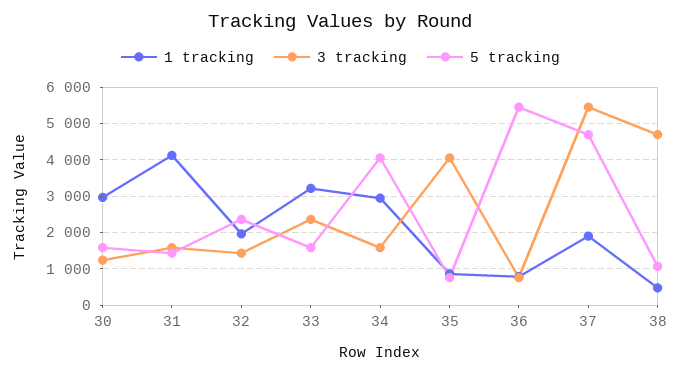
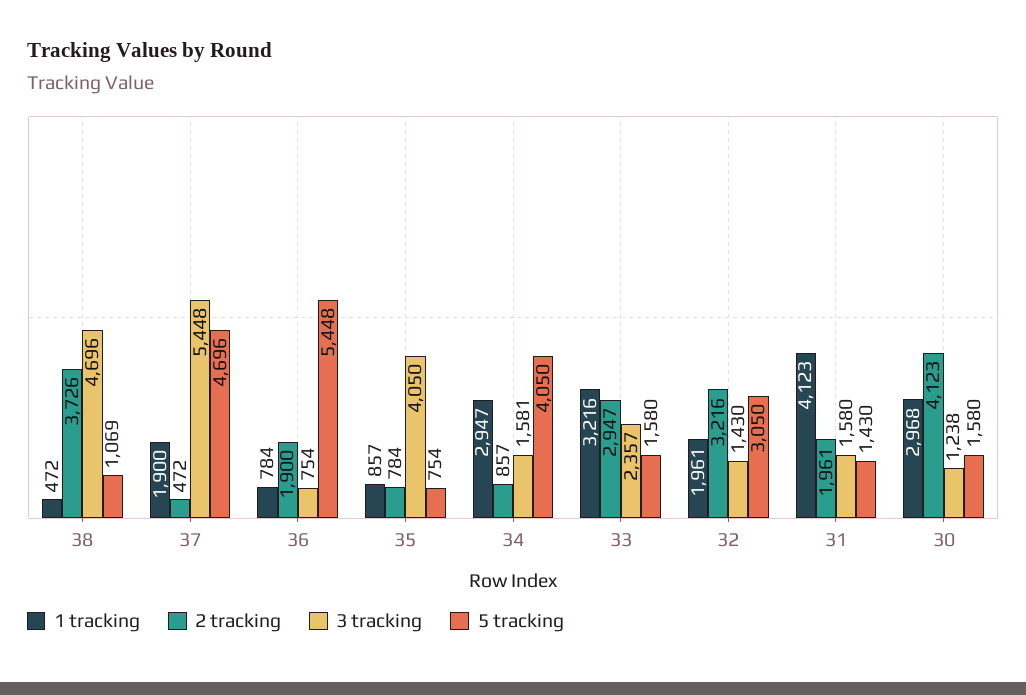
  {
    "1 tracking": {
      "30": 2968,
      "31": 4123,
      "32": 1961,
      "33": 3216,
      "34": 2947,
      "35": 857,
      "36": 784,
      "37": 1900,
      "38": 472
    },
    "3 tracking": {
      "30": 1238,
      "31": 1580,
      "32": 1430,
      "33": 2357,
      "34": 1581,
      "35": 4050,
      "36": 754,
      "37": 5448,
      "38": 4696
    },
    "5 tracking": {
      "30": 1580,
      "31": 1430,
-     "32": 2400,
+     "32": 3050,
      "33": 1580,
      "34": 4050,
      "35": 754,
      "36": 5448,
      "37": 4696,
      "38": 1069
-   }
+   },
+   "2 tracking": {
+     "38": 3726,
+     "37": 472,
+     "36": 1900,
+     "35": 784,
+     "34": 857,
+     "33": 2947,
+     "32": 3216,
+     "31": 1961,
+     "30": 4123
+   }
  }

